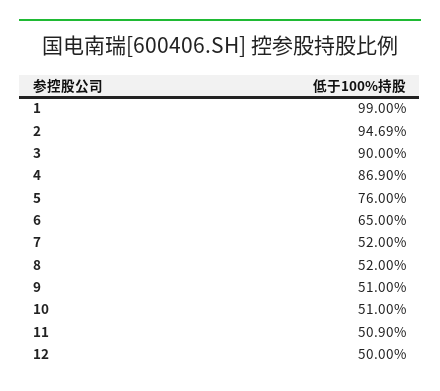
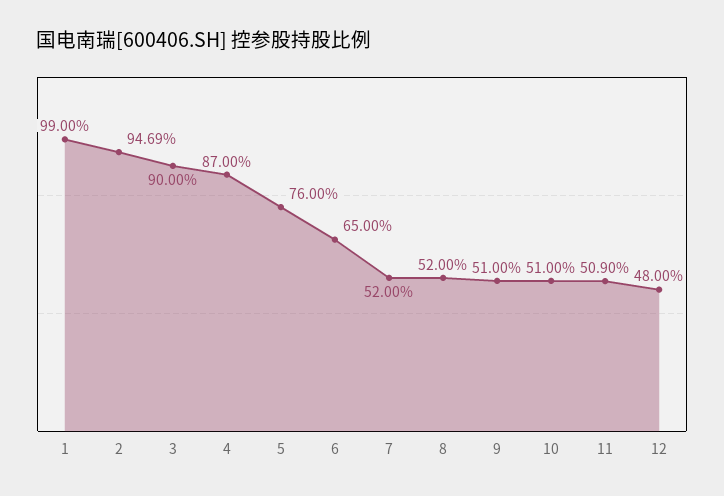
  {
    "1": 99,
    "2": 94.69,
    "3": 90,
-   "4": 86.9,
+   "4": 87,
    "5": 76,
    "6": 65,
    "7": 52,
    "8": 52,
    "9": 51,
    "10": 51,
    "11": 50.9,
-   "12": 50
+   "12": 48
  }

